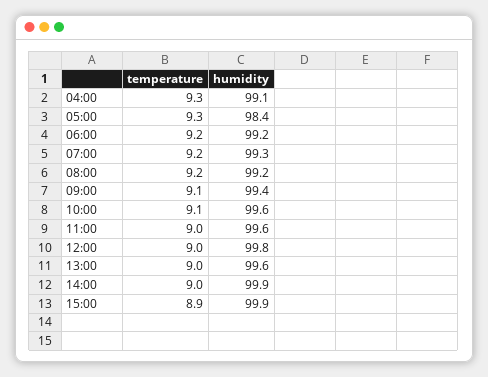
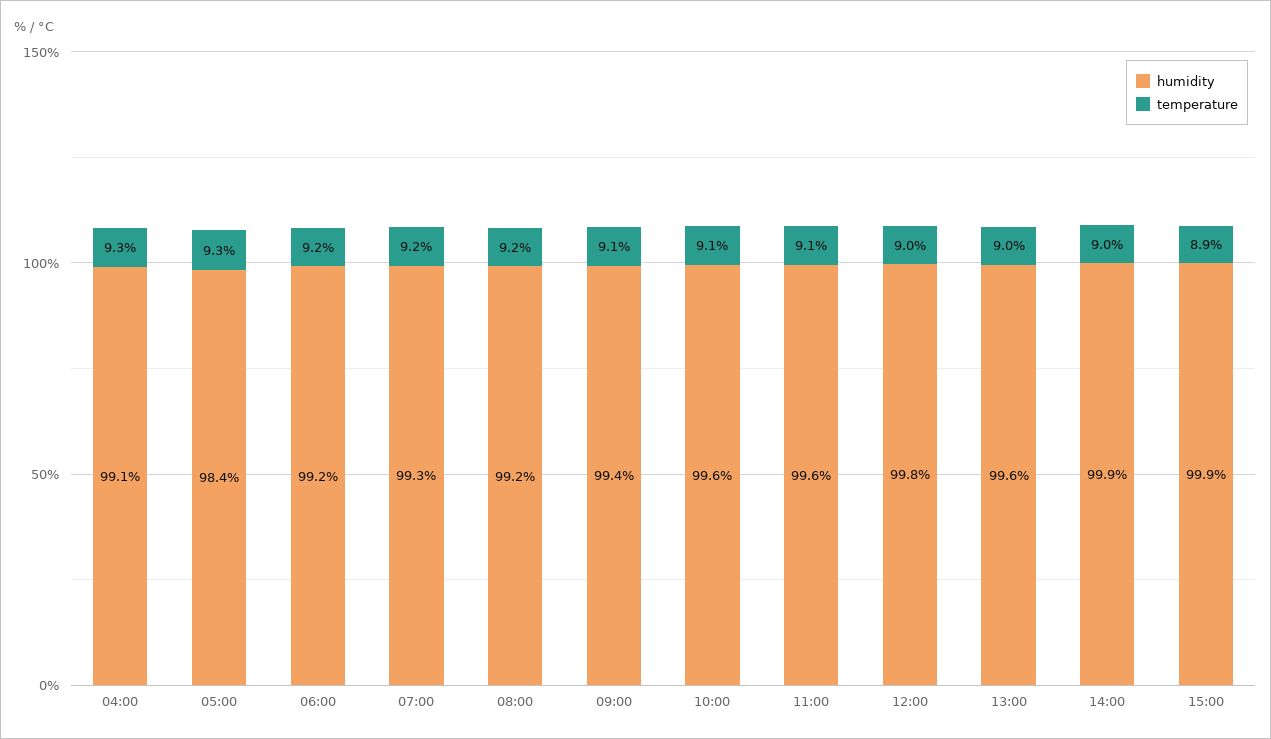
  {
    "temperature": {
      "04:00": 9.3,
      "05:00": 9.3,
      "06:00": 9.2,
      "07:00": 9.2,
      "08:00": 9.2,
      "09:00": 9.1,
      "10:00": 9.1,
-     "11:00": 9,
+     "11:00": 9.1,
      "12:00": 9,
      "13:00": 9,
      "14:00": 9,
      "15:00": 8.9
    },
    "humidity": {
      "04:00": 99.1,
      "05:00": 98.4,
      "06:00": 99.2,
      "07:00": 99.3,
      "08:00": 99.2,
      "09:00": 99.4,
      "10:00": 99.6,
      "11:00": 99.6,
      "12:00": 99.8,
      "13:00": 99.6,
      "14:00": 99.9,
      "15:00": 99.9
    }
  }

